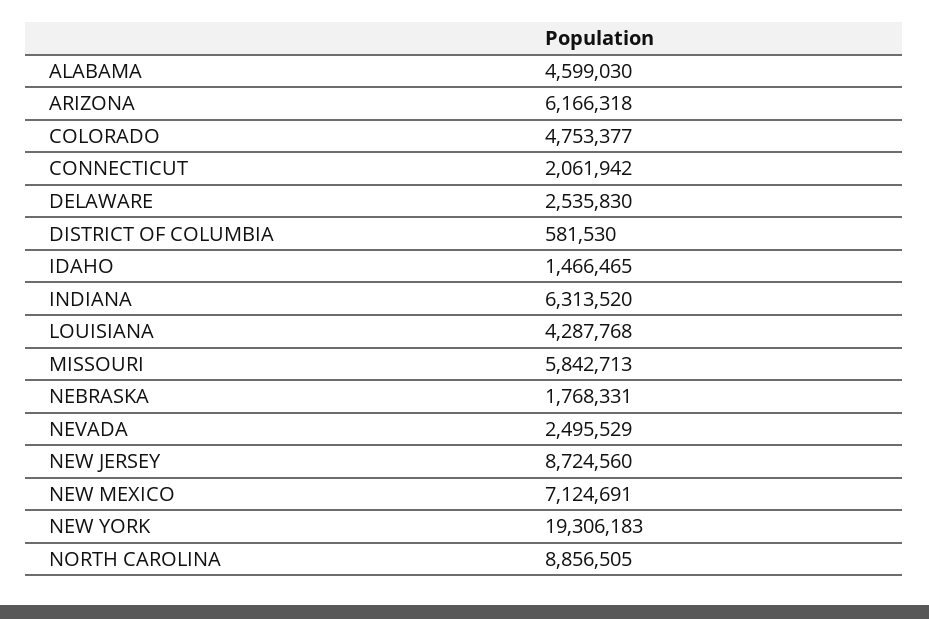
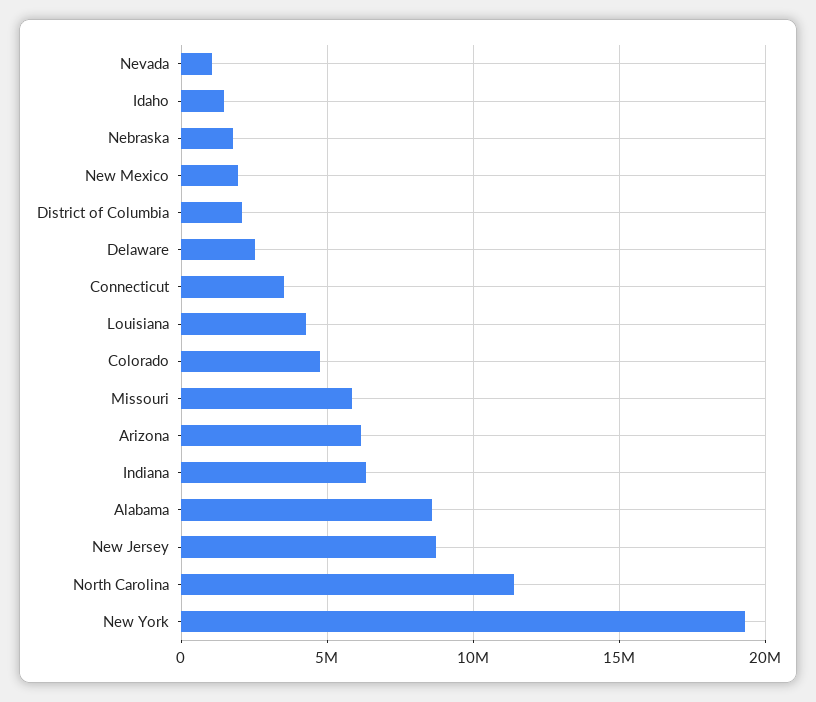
  {
-   "ALABAMA": 4599030,
+   "ALABAMA": 8500000,
    "ARIZONA": 6166318,
    "COLORADO": 4753377,
-   "CONNECTICUT": 2061942,
+   "CONNECTICUT": 3500000,
    "DELAWARE": 2535830,
-   "DISTRICT OF COLUMBIA": 581530,
+   "DISTRICT OF COLUMBIA": 2000000,
    "IDAHO": 1466465,
    "INDIANA": 6313520,
    "LOUISIANA": 4287768,
    "MISSOURI": 5842713,
    "NEBRASKA": 1768331,
-   "NEVADA": 2495529,
+   "NEVADA": 1000000,
    "NEW JERSEY": 8724560,
-   "NEW MEXICO": 7124691,
+   "NEW MEXICO": 2000000,
    "NEW YORK": 19306183,
-   "NORTH CAROLINA": 8856505
+   "NORTH CAROLINA": 11500000
  }

